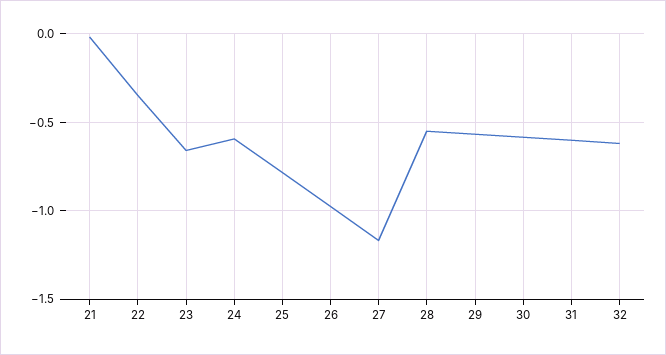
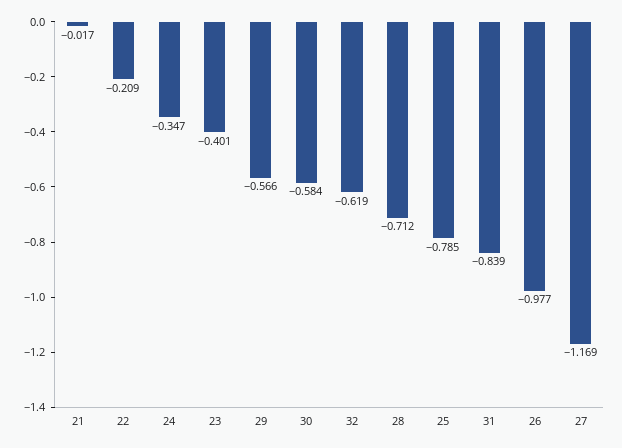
  {
    "21": -0.017,
-   "22": -0.35,
+   "22": -0.209,
-   "23": -0.65,
+   "23": -0.401,
-   "24": -0.6,
+   "24": -0.347,
    "25": -0.785,
    "26": -0.977,
    "27": -1.169,
-   "28": -0.55,
+   "28": -0.712,
    "29": -0.566,
    "30": -0.584,
-   "31": -0.6,
+   "31": -0.839,
    "32": -0.619
  }

